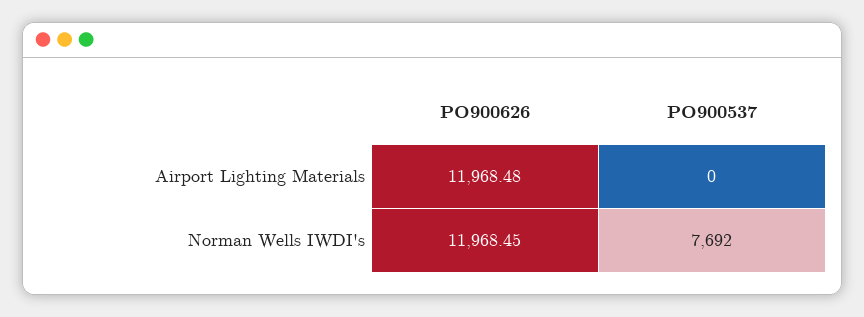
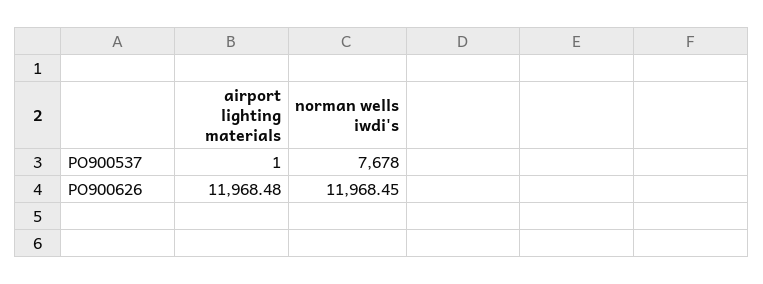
  {
    "PO900626": {
      "Airport Lighting Materials": 11968.48,
      "Norman Wells IWDI's": 11968.45
    },
    "PO900537": {
-     "Airport Lighting Materials": 0,
+     "Airport Lighting Materials": 1,
-     "Norman Wells IWDI's": 7692
+     "Norman Wells IWDI's": 7678
    }
  }

